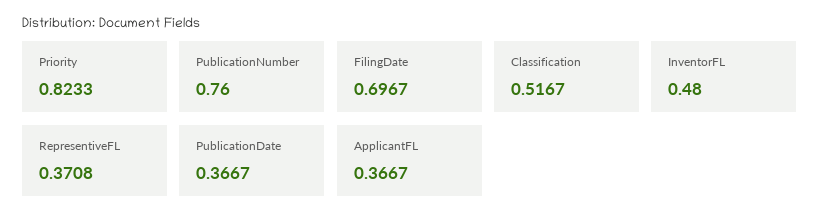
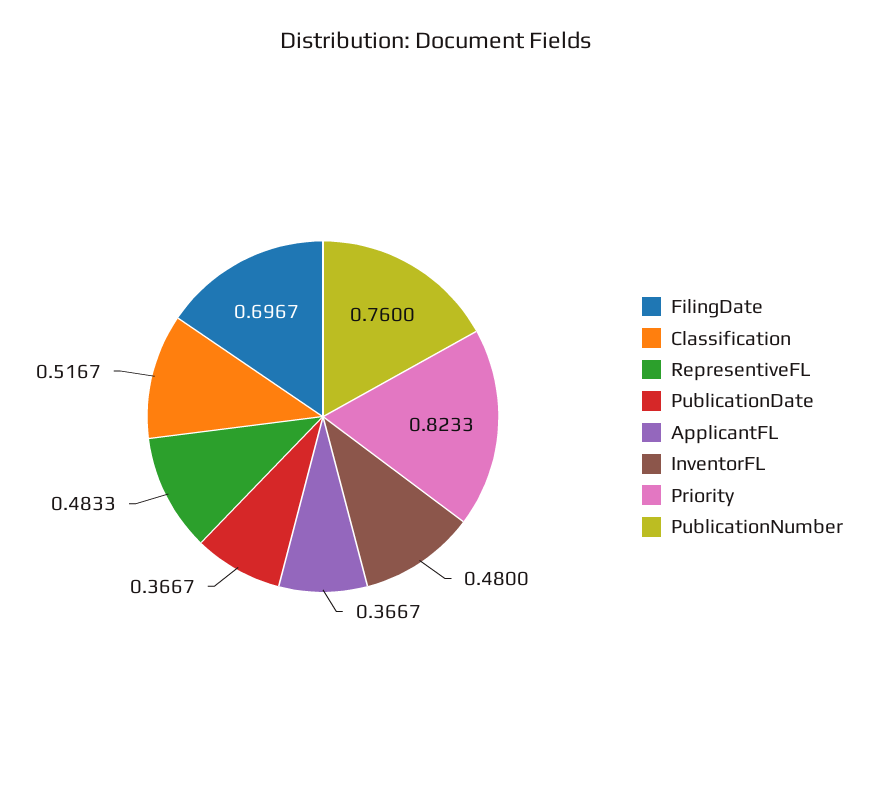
  {
    "Priority": 0.8233,
    "PublicationNumber": 0.76,
    "FilingDate": 0.6967,
    "Classification": 0.5167,
    "InventorFL": 0.48,
-   "RepresentiveFL": 0.3708,
+   "RepresentiveFL": 0.4833,
    "PublicationDate": 0.3667,
    "ApplicantFL": 0.3667
  }

